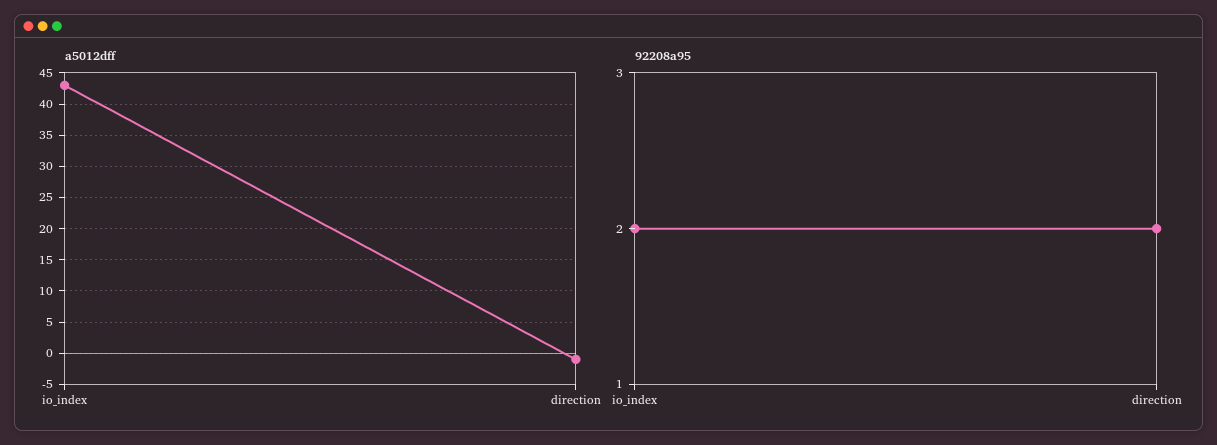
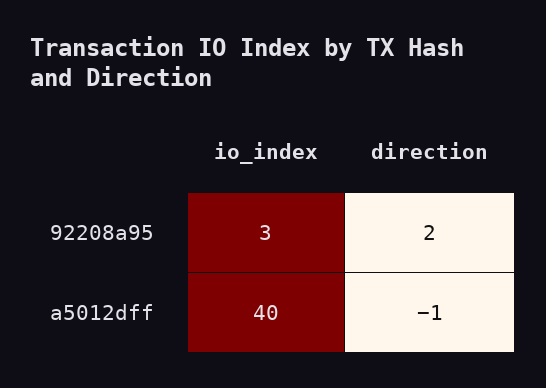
  {
    "a5012dff": {
-     "io_index": 43,
+     "io_index": 40,
      "direction": -1
    },
    "92208a95": {
-     "io_index": 2,
+     "io_index": 3,
      "direction": 2
    }
  }

